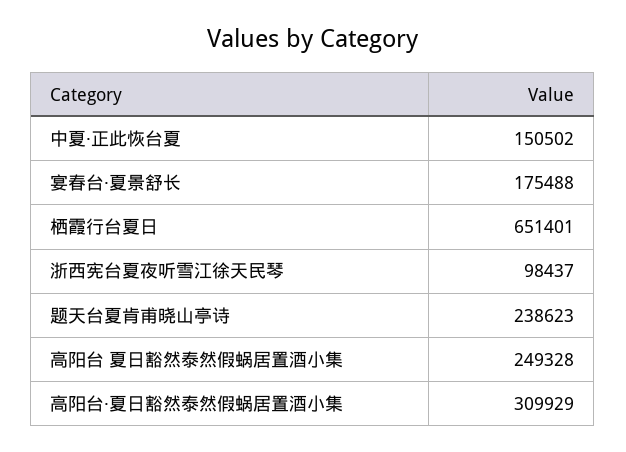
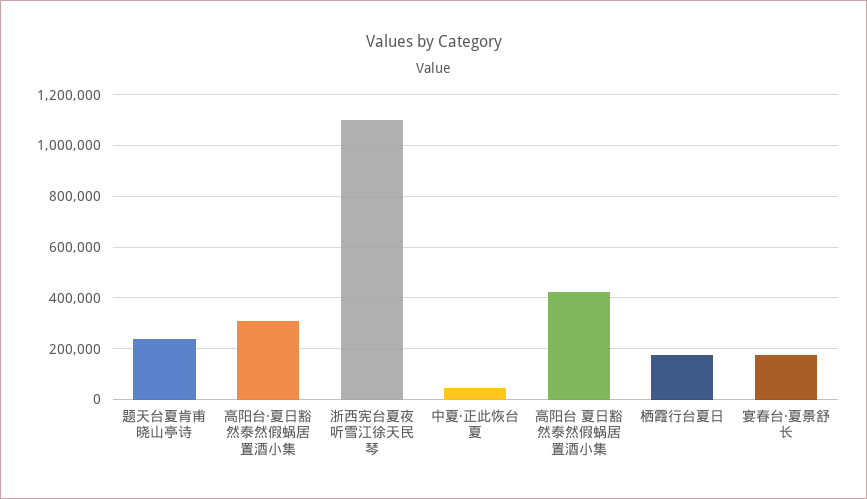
  {
-   "中夏·正此恢台夏": 150502,
+   "中夏·正此恢台夏": 50000,
    "宴春台·夏景舒长": 175488,
-   "栖霞行台夏日": 651401,
+   "栖霞行台夏日": 175000,
-   "浙西宪台夏夜听雪江徐天民琴": 98437,
+   "浙西宪台夏夜听雪江徐天民琴": 1100000,
    "题天台夏肯甫晓山亭诗": 238623,
-   "高阳台 夏日豁然泰然假蜗居置酒小集": 249328,
+   "高阳台 夏日豁然泰然假蜗居置酒小集": 425000,
    "高阳台·夏日豁然泰然假蜗居置酒小集": 309929
  }

